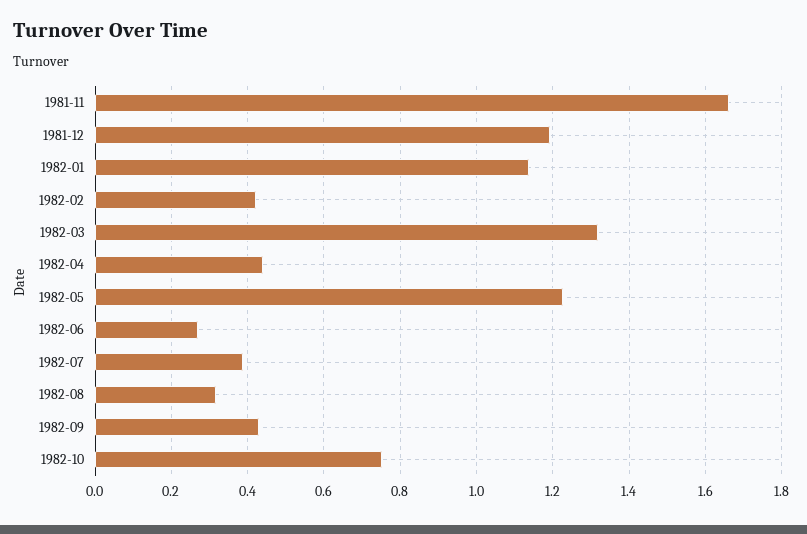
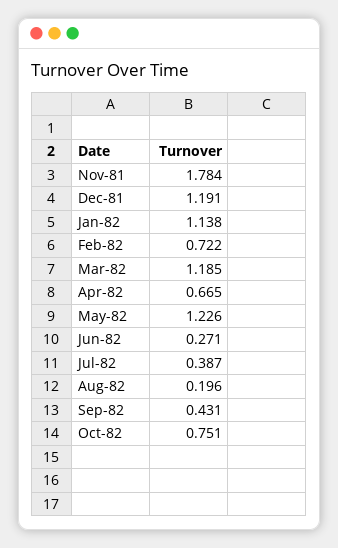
  {
-   "1981-11": 1.66,
+   "1981-11": 1.784,
    "1981-12": 1.191,
    "1982-01": 1.138,
-   "1982-02": 0.42,
+   "1982-02": 0.722,
-   "1982-03": 1.32,
+   "1982-03": 1.185,
-   "1982-04": 0.44,
+   "1982-04": 0.665,
    "1982-05": 1.226,
    "1982-06": 0.271,
    "1982-07": 0.387,
-   "1982-08": 0.32,
+   "1982-08": 0.196,
    "1982-09": 0.431,
    "1982-10": 0.751
  }

